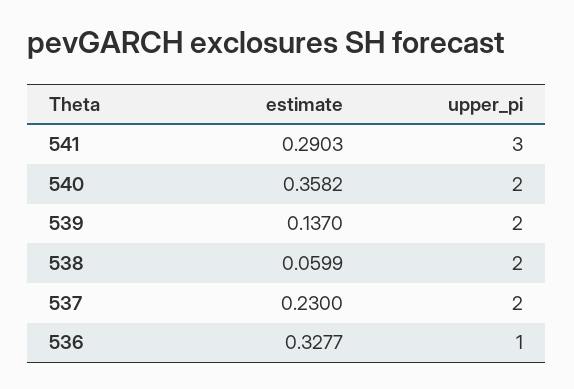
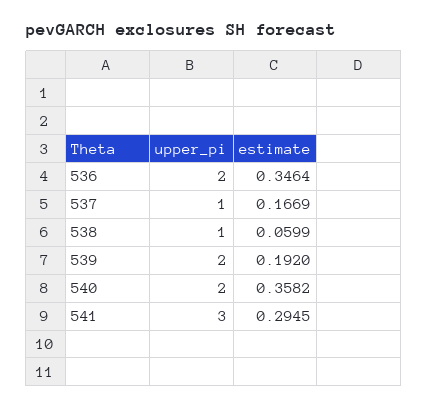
  {
    "estimate": {
-     "541": 0.2903,
+     "541": 0.2945,
      "540": 0.3582,
-     "539": 0.137,
+     "539": 0.192,
      "538": 0.0599,
-     "537": 0.23,
+     "537": 0.1669,
-     "536": 0.3277
+     "536": 0.3464
    },
    "upper_pi": {
      "541": 3,
      "540": 2,
      "539": 2,
-     "538": 2,
+     "538": 1,
-     "537": 2,
+     "537": 1,
-     "536": 1
+     "536": 2
    }
  }

